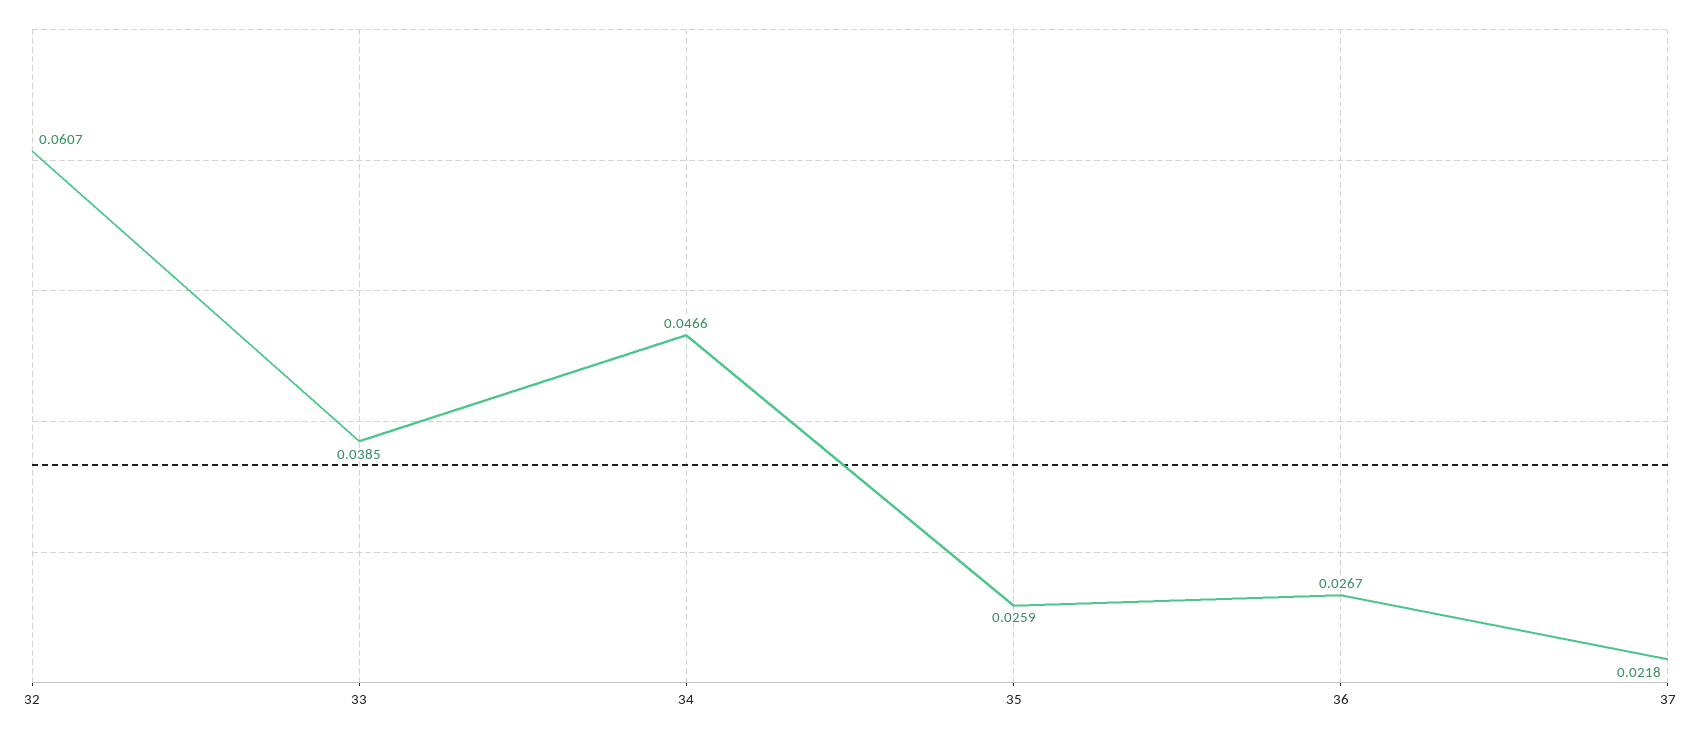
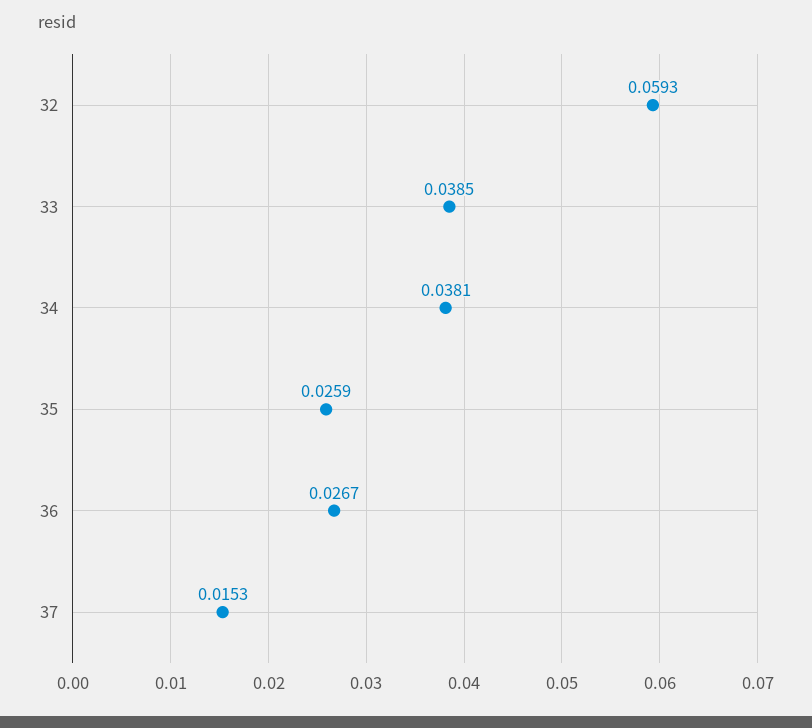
  {
-   "32": 0.0607,
+   "32": 0.0593,
    "33": 0.0385,
-   "34": 0.0466,
+   "34": 0.0381,
    "35": 0.0259,
    "36": 0.0267,
-   "37": 0.0218
+   "37": 0.0153
  }

